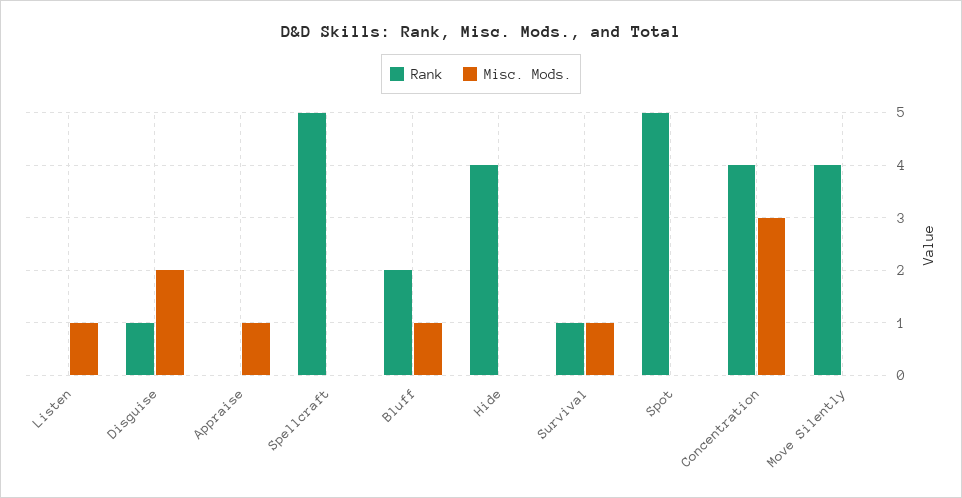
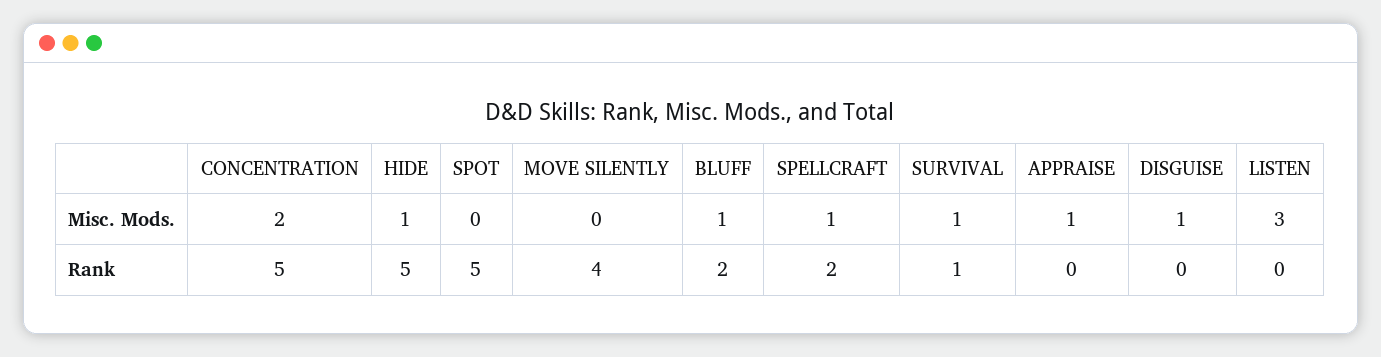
  {
    "Rank": {
      "Listen": 0,
-     "Disguise": 1,
+     "Disguise": 0,
      "Appraise": 0,
-     "Spellcraft": 5,
+     "Spellcraft": 2,
      "Bluff": 2,
-     "Hide": 4,
+     "Hide": 5,
      "Survival": 1,
      "Spot": 5,
-     "Concentration": 4,
+     "Concentration": 5,
      "Move Silently": 4
    },
    "Misc. Mods.": {
-     "Listen": 1,
+     "Listen": 3,
-     "Disguise": 2,
+     "Disguise": 1,
      "Appraise": 1,
-     "Spellcraft": 0,
+     "Spellcraft": 1,
      "Bluff": 1,
-     "Hide": 0,
+     "Hide": 1,
      "Survival": 1,
      "Spot": 0,
-     "Concentration": 3,
+     "Concentration": 2,
      "Move Silently": 0
    }
  }

